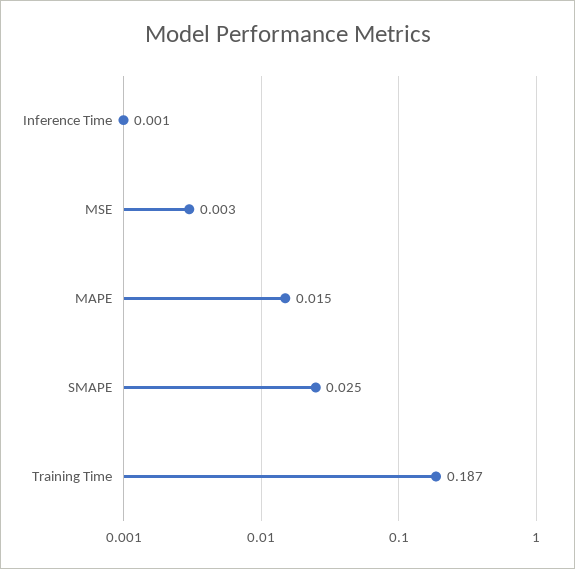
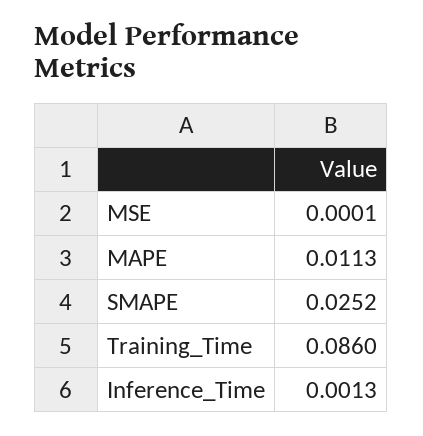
  {
    "Inference Time": 0.0013,
-   "MSE": 0.003,
+   "MSE": 0.0001,
-   "MAPE": 0.015,
+   "MAPE": 0.0113,
    "SMAPE": 0.0252,
-   "Training Time": 0.187
+   "Training Time": 0.086
  }

